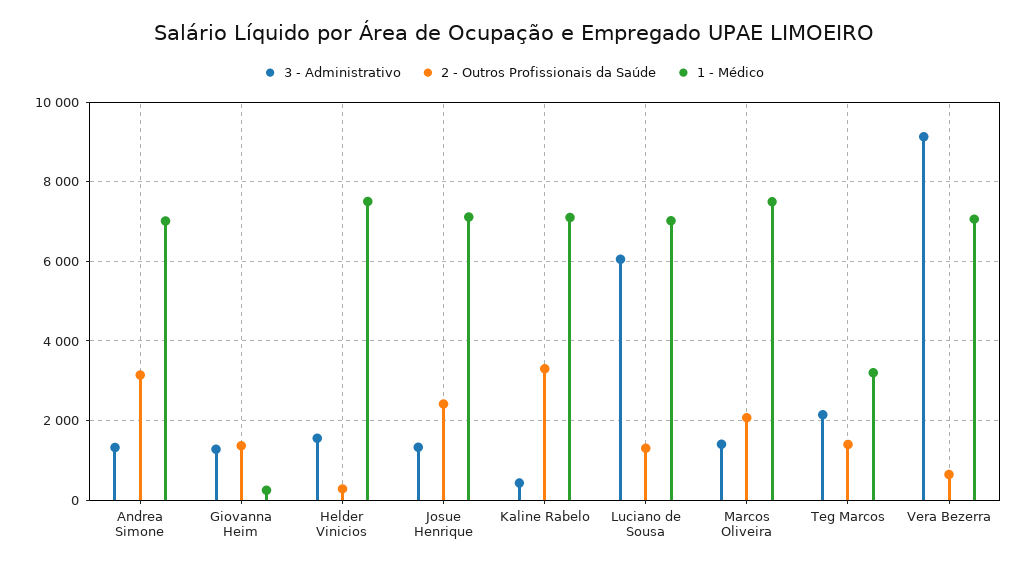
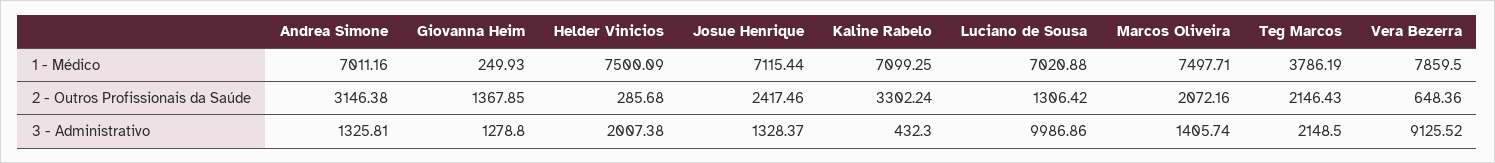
  {
    "3 - Administrativo": {
      "Andrea Simone": 1325.81,
      "Giovanna Heim": 1278.8,
-     "Helder Vinicios": 1600,
+     "Helder Vinicios": 2007.38,
      "Josue Henrique": 1328.37,
      "Kaline Rabelo": 432.3,
-     "Luciano de Sousa": 6000,
+     "Luciano de Sousa": 9986.86,
      "Marcos Oliveira": 1405.74,
      "Teg Marcos": 2148.5,
      "Vera Bezerra": 9125.52
    },
    "2 - Outros Profissionais da Saúde": {
      "Andrea Simone": 3146.38,
      "Giovanna Heim": 1367.85,
      "Helder Vinicios": 285.68,
      "Josue Henrique": 2417.46,
      "Kaline Rabelo": 3302.24,
      "Luciano de Sousa": 1306.42,
      "Marcos Oliveira": 2072.16,
-     "Teg Marcos": 1400,
+     "Teg Marcos": 2146.43,
      "Vera Bezerra": 648.36
    },
    "1 - Médico": {
      "Andrea Simone": 7011.16,
      "Giovanna Heim": 249.93,
      "Helder Vinicios": 7500.09,
      "Josue Henrique": 7115.44,
      "Kaline Rabelo": 7099.25,
      "Luciano de Sousa": 7020.88,
      "Marcos Oliveira": 7497.71,
-     "Teg Marcos": 3200,
+     "Teg Marcos": 3786.19,
-     "Vera Bezerra": 7000
+     "Vera Bezerra": 7859.5
    }
  }

